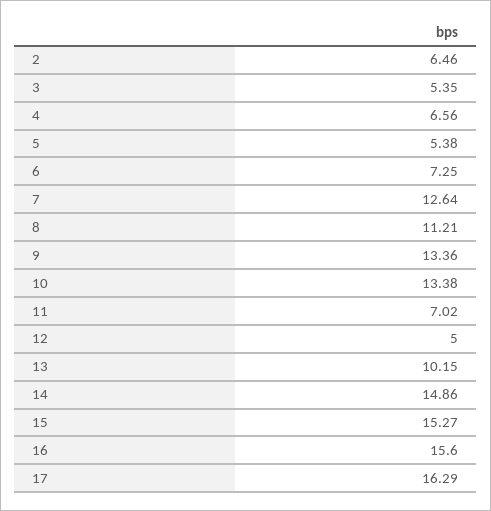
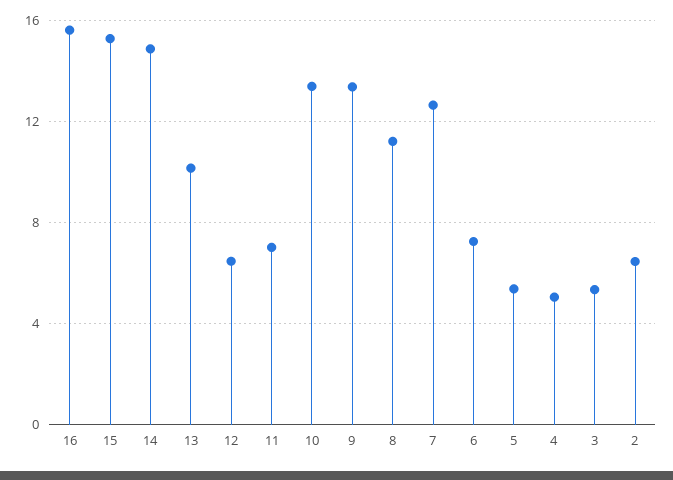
  {
    "2": 6.46,
    "3": 5.35,
-   "4": 6.56,
+   "4": 5,
    "5": 5.38,
    "6": 7.25,
    "7": 12.64,
    "8": 11.21,
    "9": 13.36,
    "10": 13.38,
    "11": 7.02,
-   "12": 5,
+   "12": 6.5,
    "13": 10.15,
    "14": 14.86,
    "15": 15.27,
-   "16": 15.6,
+   "16": 15.6
-   "17": 16.29
  }

